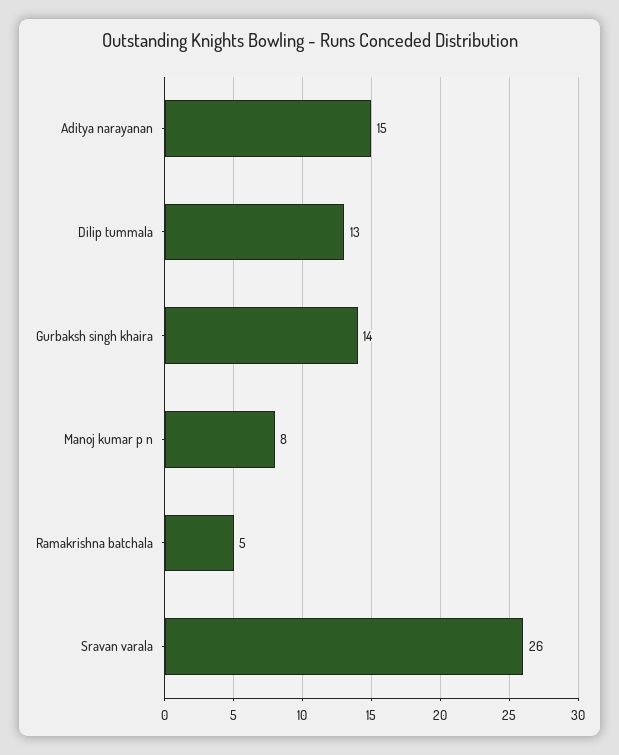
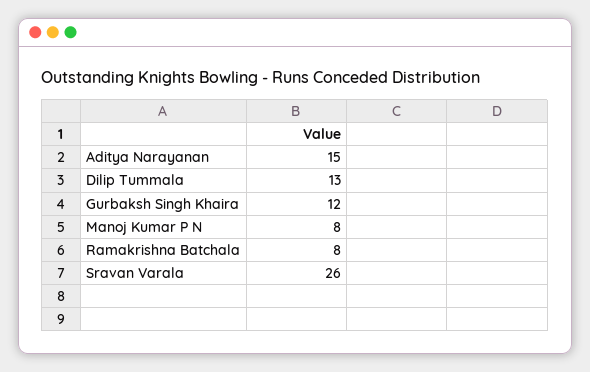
  {
    "Aditya narayanan": 15,
    "Dilip tummala": 13,
-   "Gurbaksh singh khaira": 14,
+   "Gurbaksh singh khaira": 12,
    "Manoj kumar p n": 8,
-   "Ramakrishna batchala": 5,
+   "Ramakrishna batchala": 8,
    "Sravan varala": 26
  }

